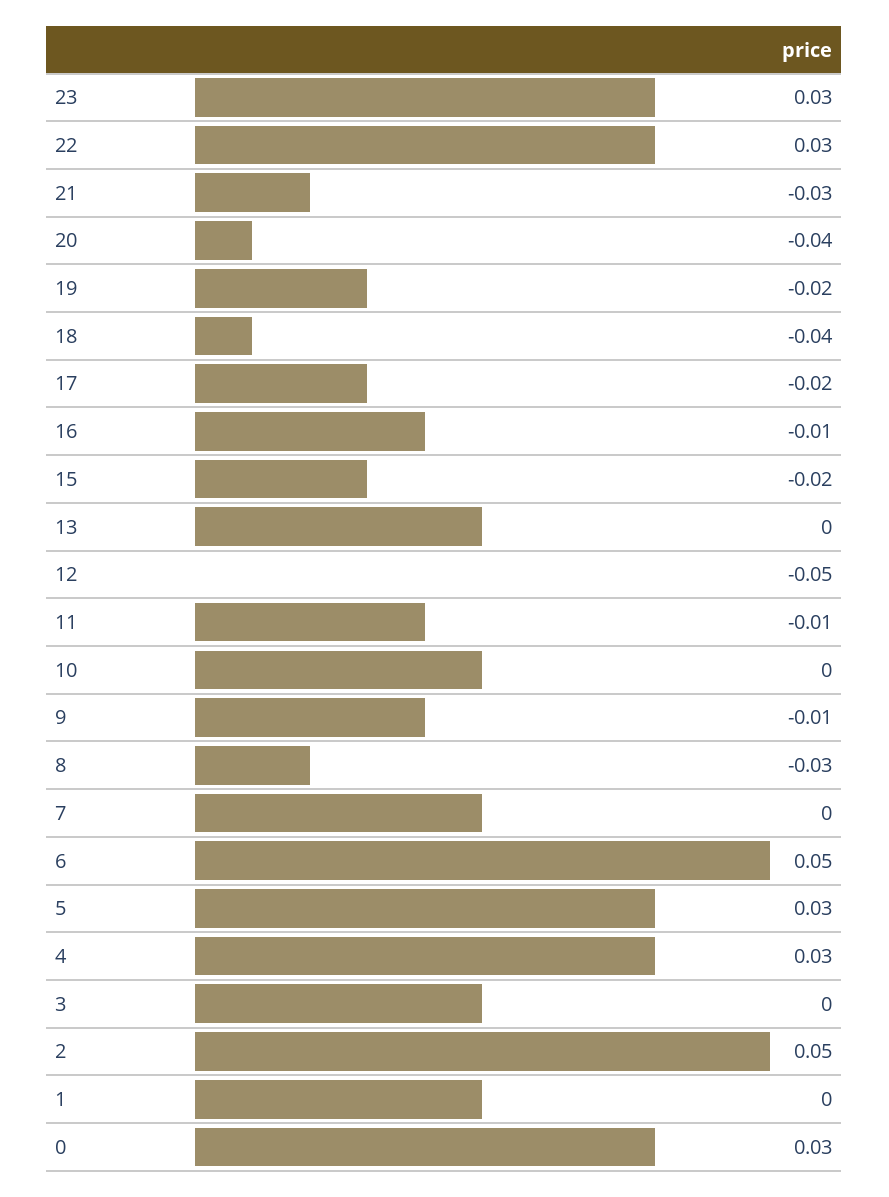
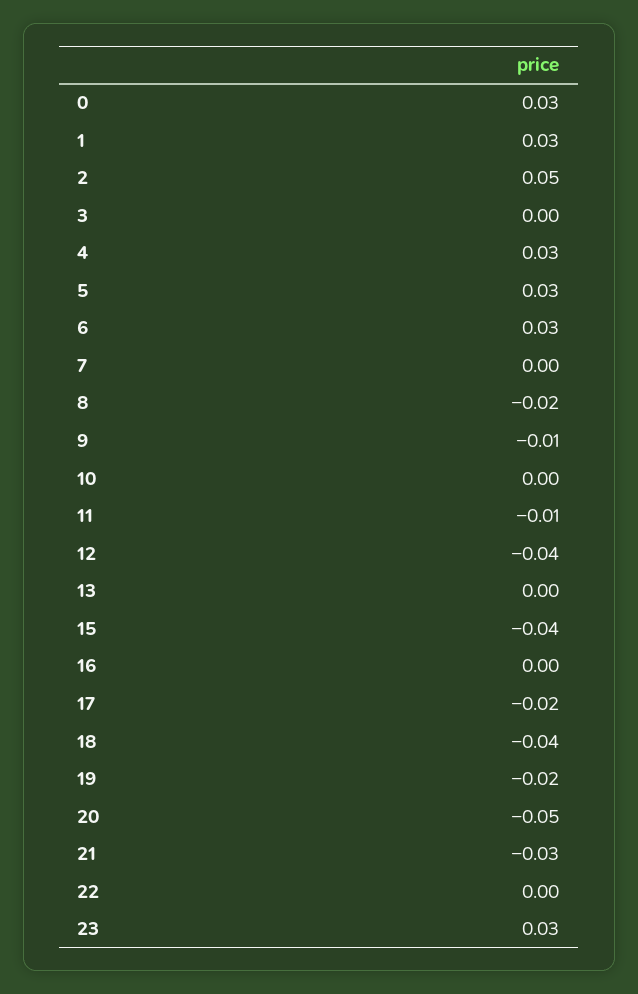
  {
    "23": 0.03,
-   "22": 0.03,
+   "22": 0,
    "21": -0.03,
-   "20": -0.04,
+   "20": -0.05,
    "19": -0.02,
    "18": -0.04,
    "17": -0.02,
-   "16": -0.01,
+   "16": 0,
-   "15": -0.02,
+   "15": -0.04,
    "13": 0,
-   "12": -0.05,
+   "12": -0.04,
    "11": -0.01,
    "10": 0,
    "9": -0.01,
-   "8": -0.03,
+   "8": -0.02,
    "7": 0,
-   "6": 0.05,
+   "6": 0.03,
    "5": 0.03,
    "4": 0.03,
    "3": 0,
    "2": 0.05,
-   "1": 0,
+   "1": 0.03,
    "0": 0.03
  }

